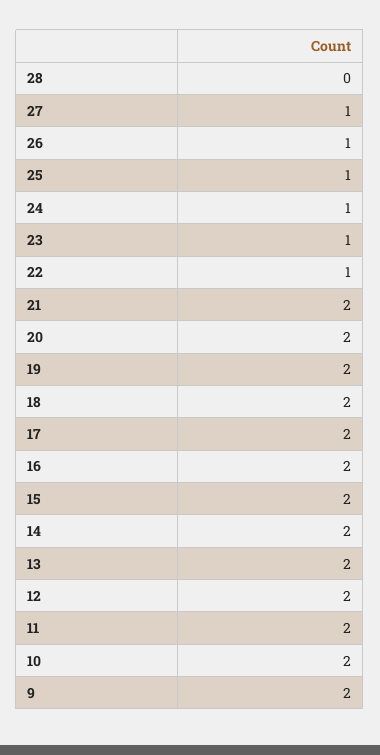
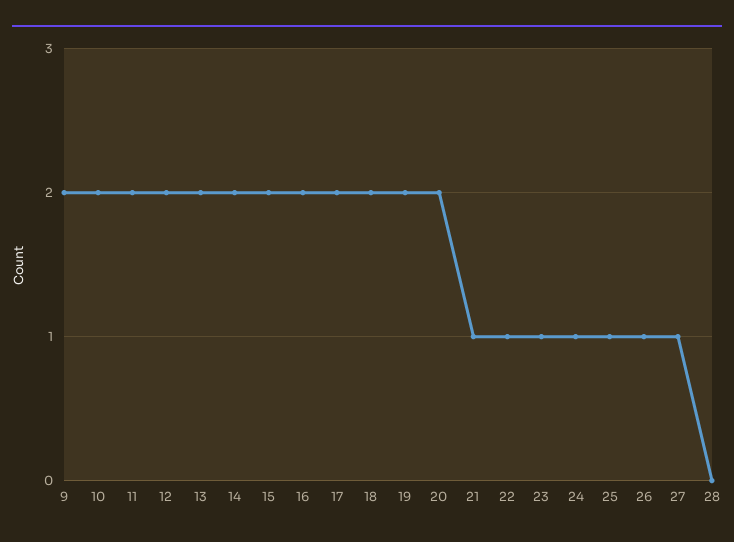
  {
    "28": 0,
    "27": 1,
    "26": 1,
    "25": 1,
    "24": 1,
    "23": 1,
    "22": 1,
-   "21": 2,
+   "21": 1,
    "20": 2,
    "19": 2,
    "18": 2,
    "17": 2,
    "16": 2,
    "15": 2,
    "14": 2,
    "13": 2,
    "12": 2,
    "11": 2,
    "10": 2,
    "9": 2
  }

